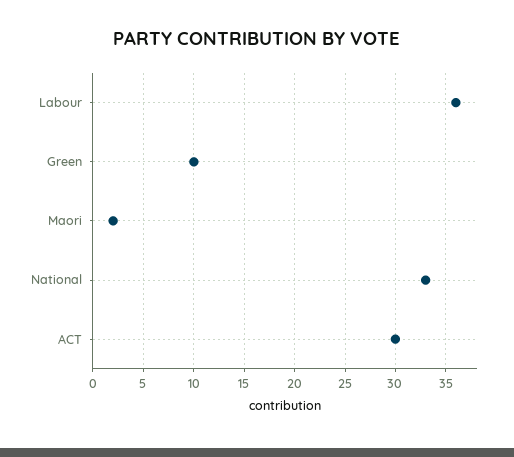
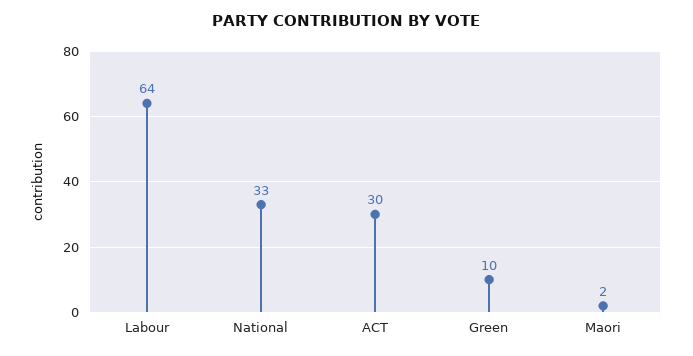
  {
-   "Labour": 36,
+   "Labour": 64,
    "Green": 10,
    "Maori": 2,
    "National": 33,
    "ACT": 30
  }

